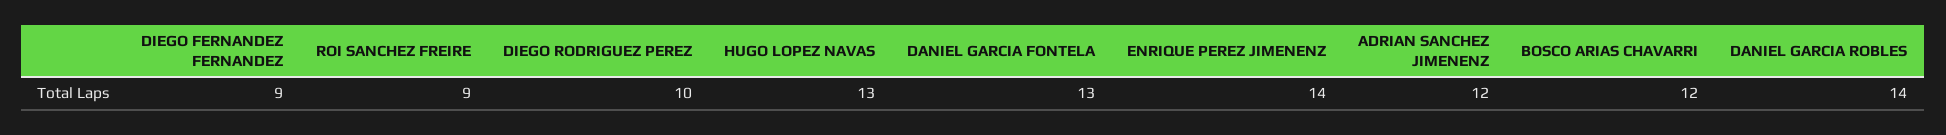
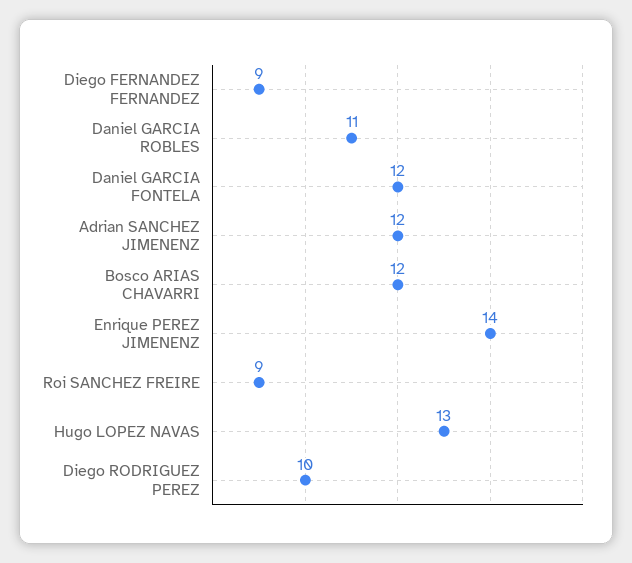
  {
    "DIEGO FERNANDEZ FERNANDEZ": 9,
    "ROI SANCHEZ FREIRE": 9,
    "DIEGO RODRIGUEZ PEREZ": 10,
    "HUGO LOPEZ NAVAS": 13,
-   "DANIEL GARCIA FONTELA": 13,
+   "DANIEL GARCIA FONTELA": 12,
    "ENRIQUE PEREZ JIMENENZ": 14,
    "ADRIAN SANCHEZ JIMENENZ": 12,
    "BOSCO ARIAS CHAVARRI": 12,
-   "DANIEL GARCIA ROBLES": 14
+   "DANIEL GARCIA ROBLES": 11
  }

